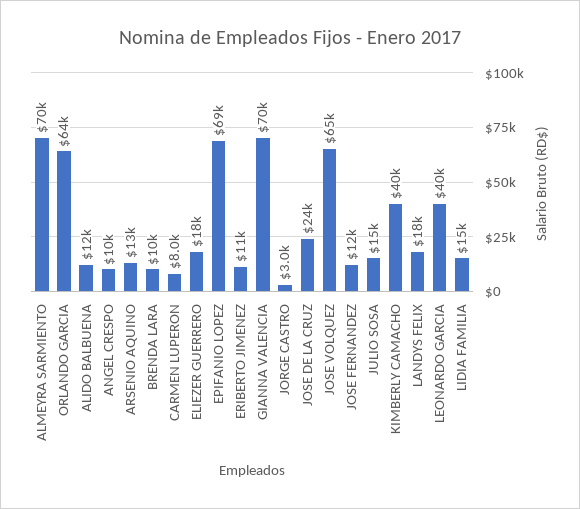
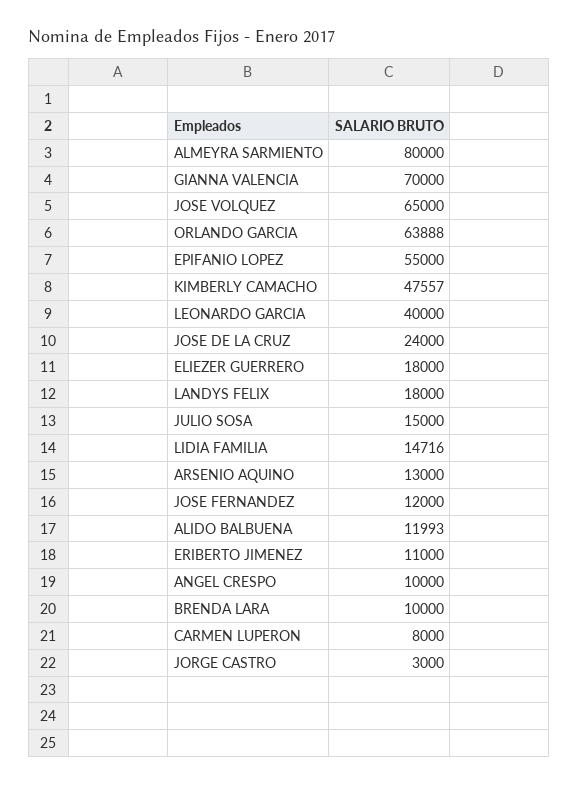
  {
-   "ALMEYRA SARMIENTO": 70000,
+   "ALMEYRA SARMIENTO": 80000,
    "ORLANDO GARCIA": 63888,
    "ALIDO BALBUENA": 11993,
    "ANGEL CRESPO": 10000,
    "ARSENIO AQUINO": 13000,
    "BRENDA LARA": 10000,
    "CARMEN LUPERON": 8000,
    "ELIEZER GUERRERO": 18000,
-   "EPIFANIO LOPEZ": 69000,
+   "EPIFANIO LOPEZ": 55000,
    "ERIBERTO JIMENEZ": 11000,
    "GIANNA VALENCIA": 70000,
    "JORGE CASTRO": 3000,
    "JOSE DE LA CRUZ": 24000,
    "JOSE VOLQUEZ": 65000,
    "JOSE FERNANDEZ": 12000,
    "JULIO SOSA": 15000,
-   "KIMBERLY CAMACHO": 40000,
+   "KIMBERLY CAMACHO": 47557,
    "LANDYS FELIX": 18000,
    "LEONARDO GARCIA": 40000,
    "LIDIA FAMILIA": 14716
  }

